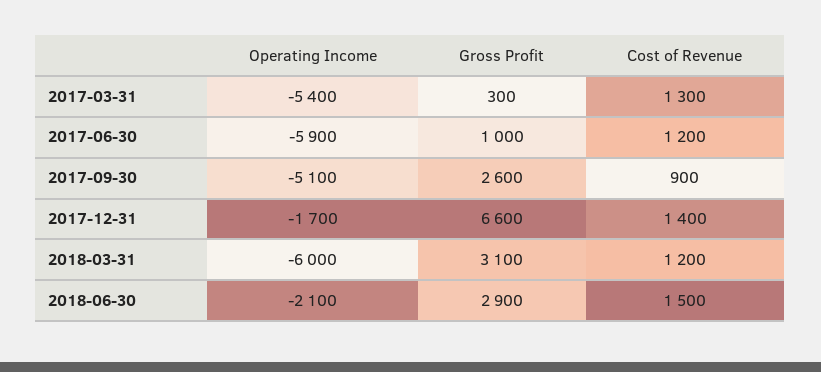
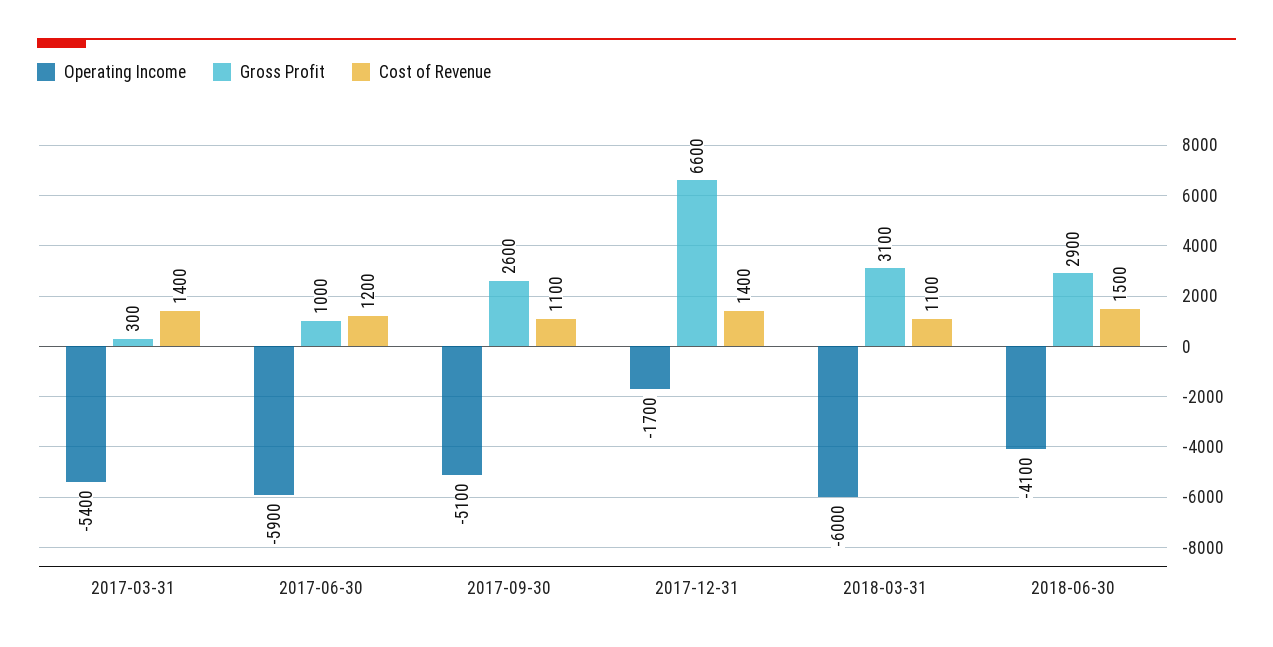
  {
    "Operating Income": {
      "2017-03-31": -5400,
      "2017-06-30": -5900,
      "2017-09-30": -5100,
      "2017-12-31": -1700,
      "2018-03-31": -6000,
-     "2018-06-30": -2100
+     "2018-06-30": -4100
    },
    "Gross Profit": {
      "2017-03-31": 300,
      "2017-06-30": 1000,
      "2017-09-30": 2600,
      "2017-12-31": 6600,
      "2018-03-31": 3100,
      "2018-06-30": 2900
    },
    "Cost of Revenue": {
-     "2017-03-31": 1300,
+     "2017-03-31": 1400,
      "2017-06-30": 1200,
-     "2017-09-30": 900,
+     "2017-09-30": 1100,
      "2017-12-31": 1400,
-     "2018-03-31": 1200,
+     "2018-03-31": 1100,
      "2018-06-30": 1500
    }
  }

